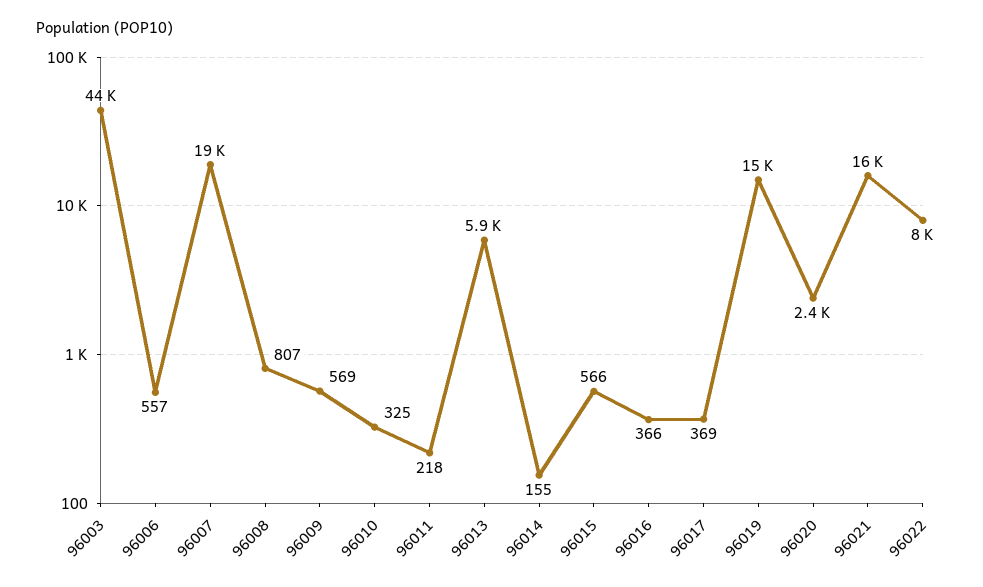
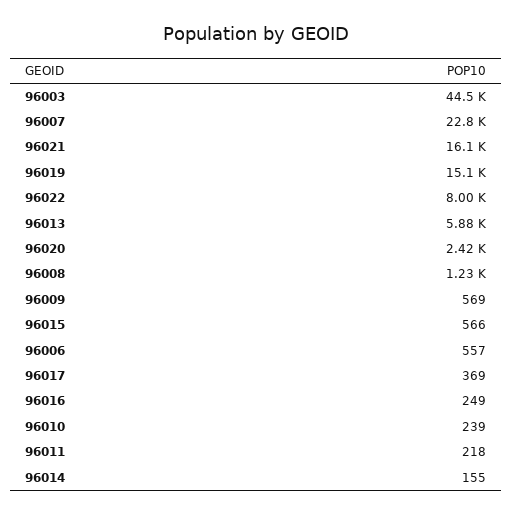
  {
    "96003": 44500,
    "96006": 557,
-   "96007": 19000,
+   "96007": 22800,
-   "96008": 807,
+   "96008": 1230,
    "96009": 569,
-   "96010": 325,
+   "96010": 239,
    "96011": 218,
    "96013": 5880,
    "96014": 155,
    "96015": 566,
-   "96016": 366,
+   "96016": 249,
    "96017": 369,
    "96019": 15100,
    "96020": 2420,
    "96021": 16100,
    "96022": 8000
  }

